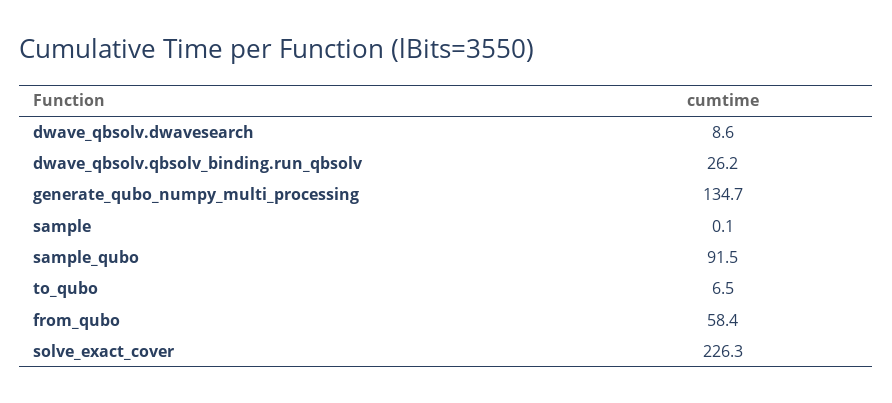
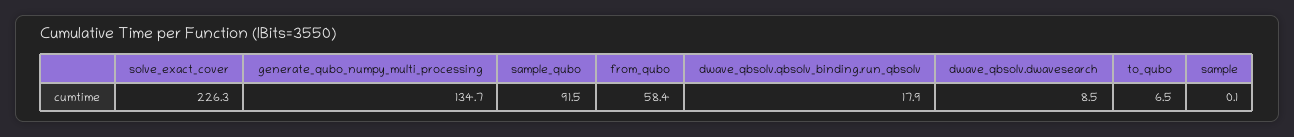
  {
-   "dwave_qbsolv.dwavesearch": 8.6,
+   "dwave_qbsolv.dwavesearch": 8.5,
-   "dwave_qbsolv.qbsolv_binding.run_qbsolv": 26.2,
+   "dwave_qbsolv.qbsolv_binding.run_qbsolv": 17.9,
    "generate_qubo_numpy_multi_processing": 134.7,
    "sample": 0.1,
    "sample_qubo": 91.5,
    "to_qubo": 6.5,
    "from_qubo": 58.4,
    "solve_exact_cover": 226.3
  }

